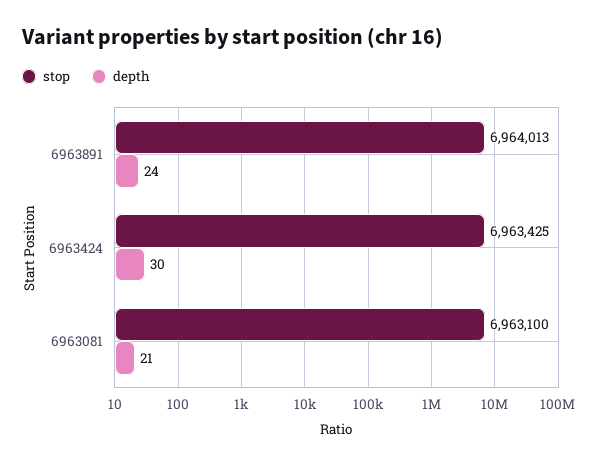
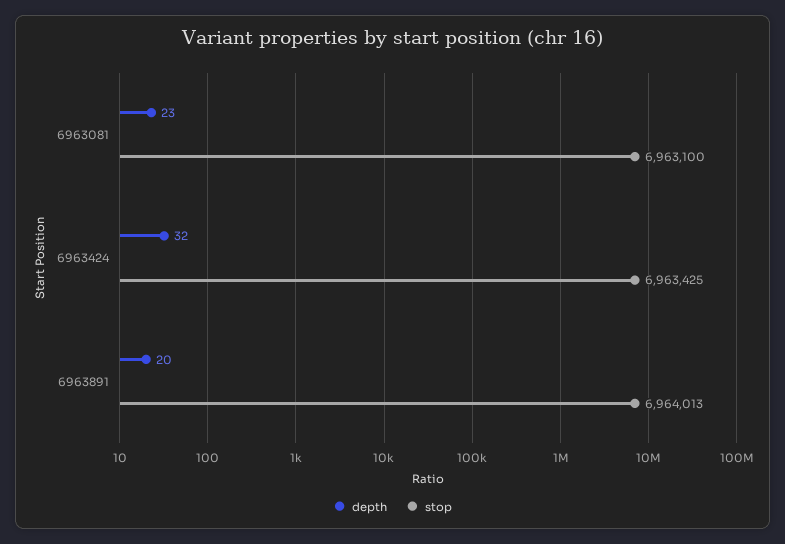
  {
    "stop": {
      "6963891": 6964013,
      "6963424": 6963425,
      "6963081": 6963100
    },
    "depth": {
-     "6963891": 24,
+     "6963891": 20,
-     "6963424": 30,
+     "6963424": 32,
-     "6963081": 21
+     "6963081": 23
    }
  }

